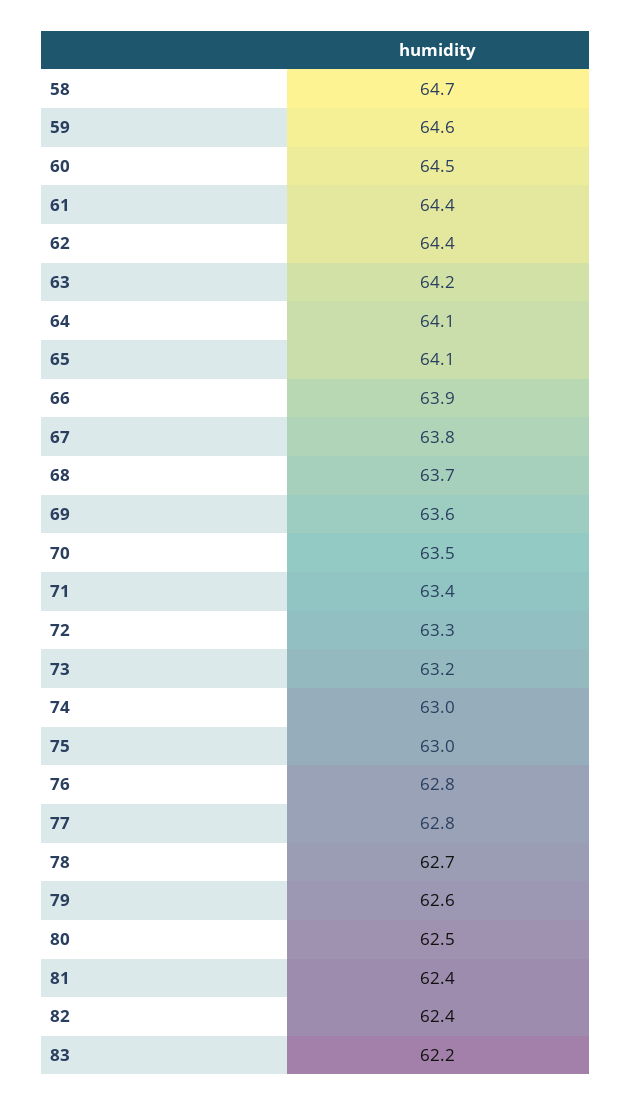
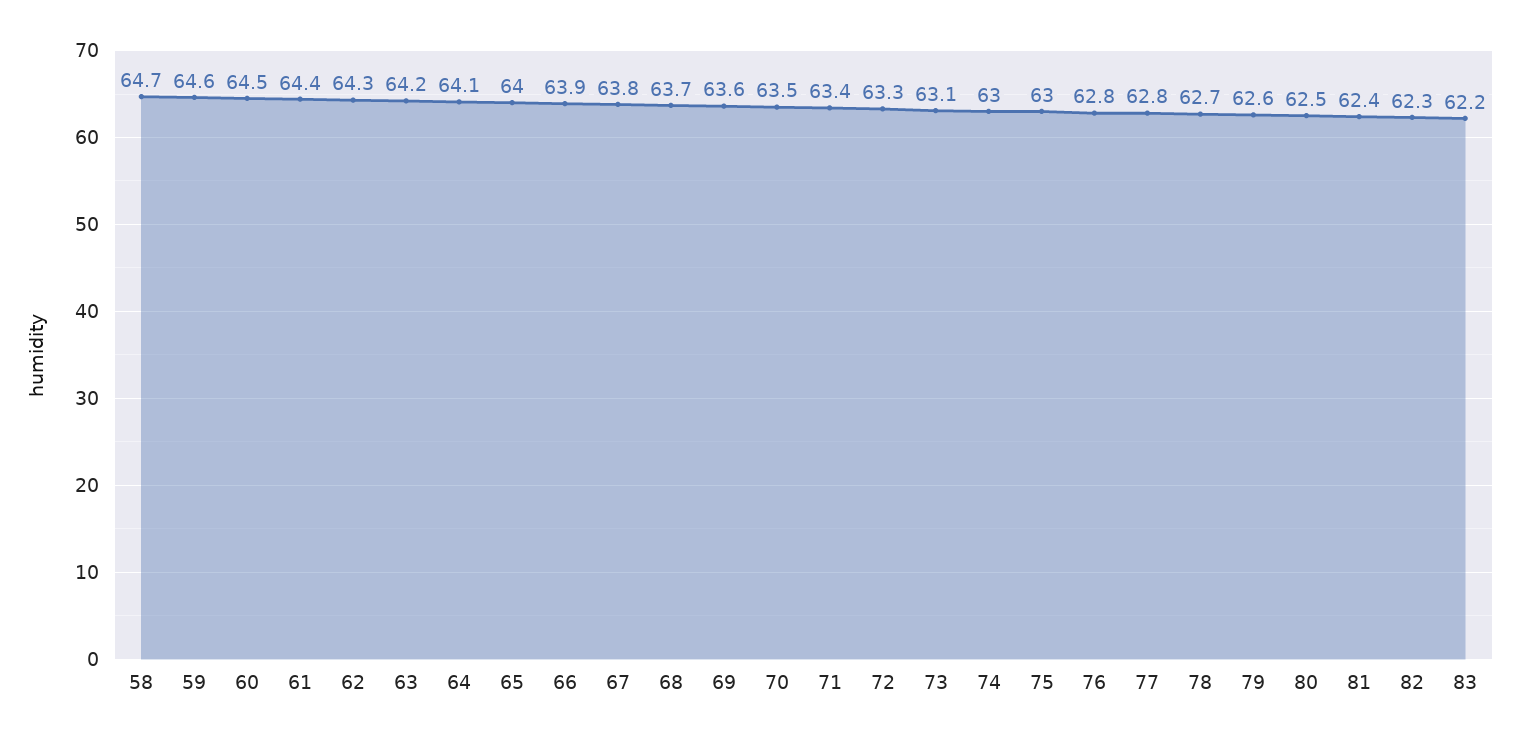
  {
    "58": 64.7,
    "59": 64.6,
    "60": 64.5,
    "61": 64.4,
-   "62": 64.4,
+   "62": 64.3,
    "63": 64.2,
    "64": 64.1,
-   "65": 64.1,
+   "65": 64,
    "66": 63.9,
    "67": 63.8,
    "68": 63.7,
    "69": 63.6,
    "70": 63.5,
    "71": 63.4,
    "72": 63.3,
-   "73": 63.2,
+   "73": 63.1,
    "74": 63,
    "75": 63,
    "76": 62.8,
    "77": 62.8,
    "78": 62.7,
    "79": 62.6,
    "80": 62.5,
    "81": 62.4,
-   "82": 62.4,
+   "82": 62.3,
    "83": 62.2
  }

